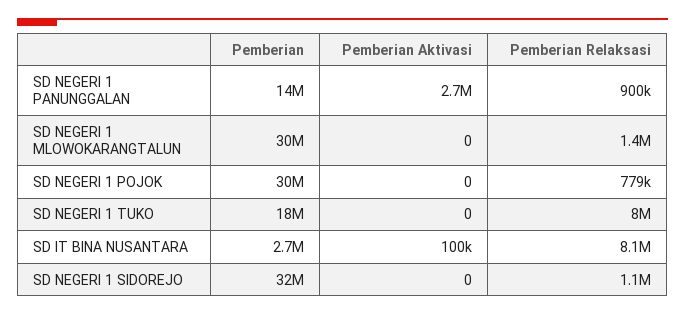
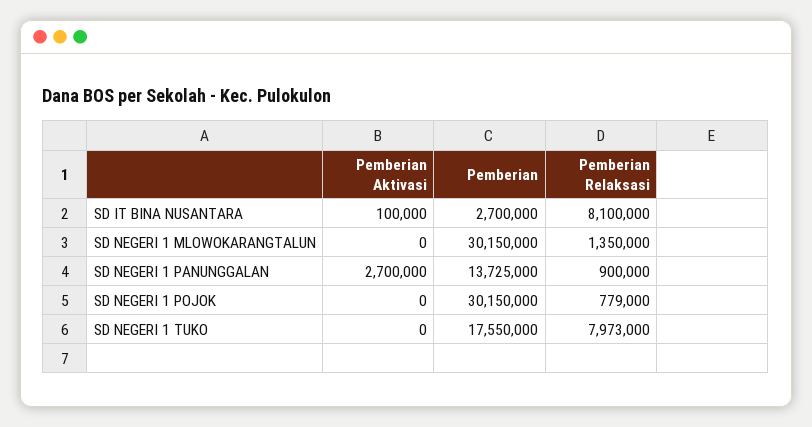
  {
    "Pemberian": {
      "SD NEGERI 1 PANUNGGALAN": 13725000,
      "SD NEGERI 1 MLOWOKARANGTALUN": 30150000,
      "SD NEGERI 1 POJOK": 30150000,
      "SD NEGERI 1 TUKO": 17550000,
-     "SD IT BINA NUSANTARA": 2700000,
+     "SD IT BINA NUSANTARA": 2700000
-     "SD NEGERI 1 SIDOREJO": 32000000
    },
    "Pemberian Aktivasi": {
      "SD NEGERI 1 PANUNGGALAN": 2700000,
      "SD NEGERI 1 MLOWOKARANGTALUN": 0,
      "SD NEGERI 1 POJOK": 0,
      "SD NEGERI 1 TUKO": 0,
-     "SD IT BINA NUSANTARA": 100000,
+     "SD IT BINA NUSANTARA": 100000
-     "SD NEGERI 1 SIDOREJO": 0
    },
    "Pemberian Relaksasi": {
      "SD NEGERI 1 PANUNGGALAN": 900000,
      "SD NEGERI 1 MLOWOKARANGTALUN": 1350000,
      "SD NEGERI 1 POJOK": 779000,
      "SD NEGERI 1 TUKO": 7973000,
-     "SD IT BINA NUSANTARA": 8100000,
+     "SD IT BINA NUSANTARA": 8100000
-     "SD NEGERI 1 SIDOREJO": 1100000
    }
  }

